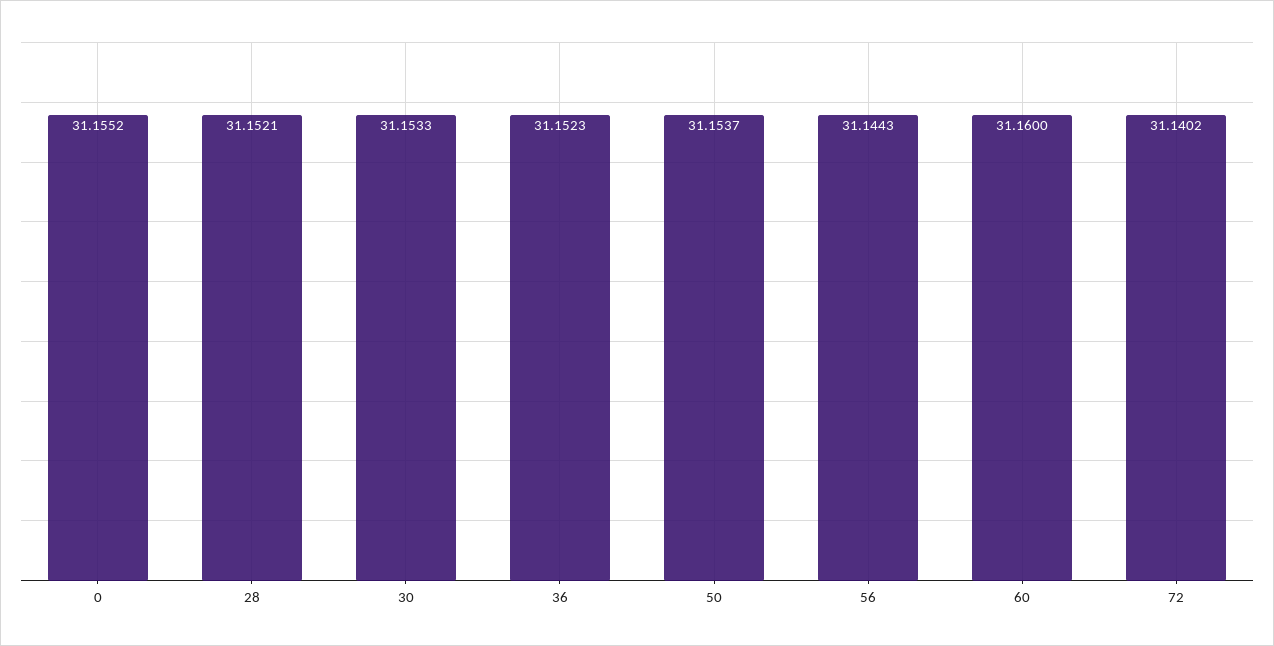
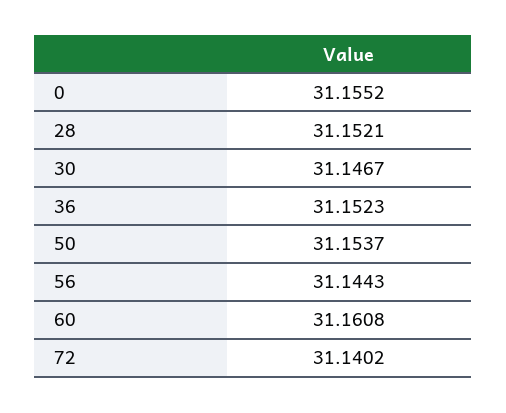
  {
    "0": 31.1552,
    "28": 31.1521,
-   "30": 31.1533,
+   "30": 31.1467,
    "36": 31.1523,
    "50": 31.1537,
    "56": 31.1443,
-   "60": 31.16,
+   "60": 31.1608,
    "72": 31.1402
  }

